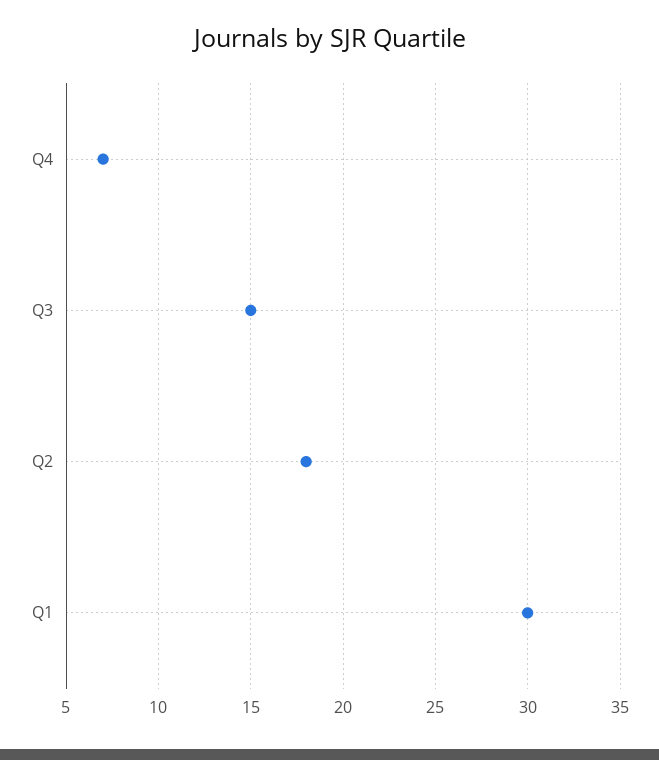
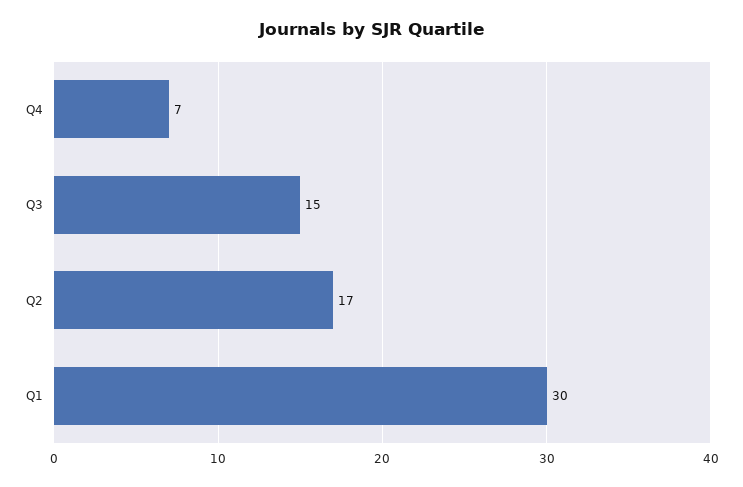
  {
    "Q4": 7,
    "Q3": 15,
-   "Q2": 18,
+   "Q2": 17,
    "Q1": 30
  }

